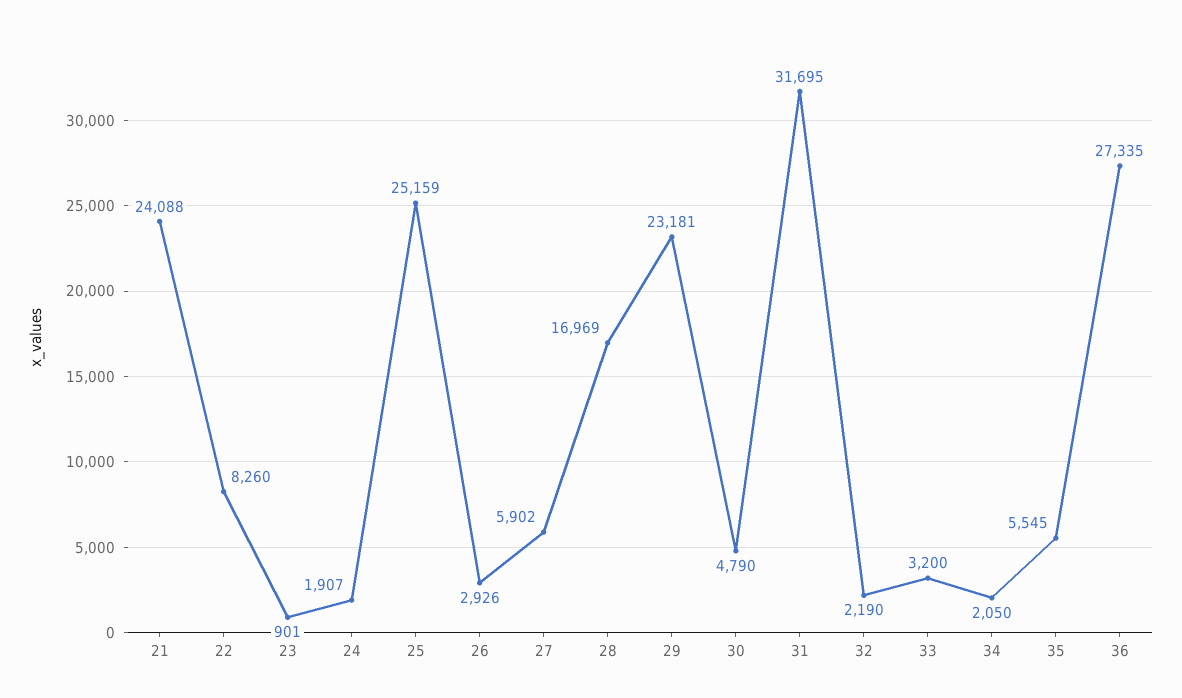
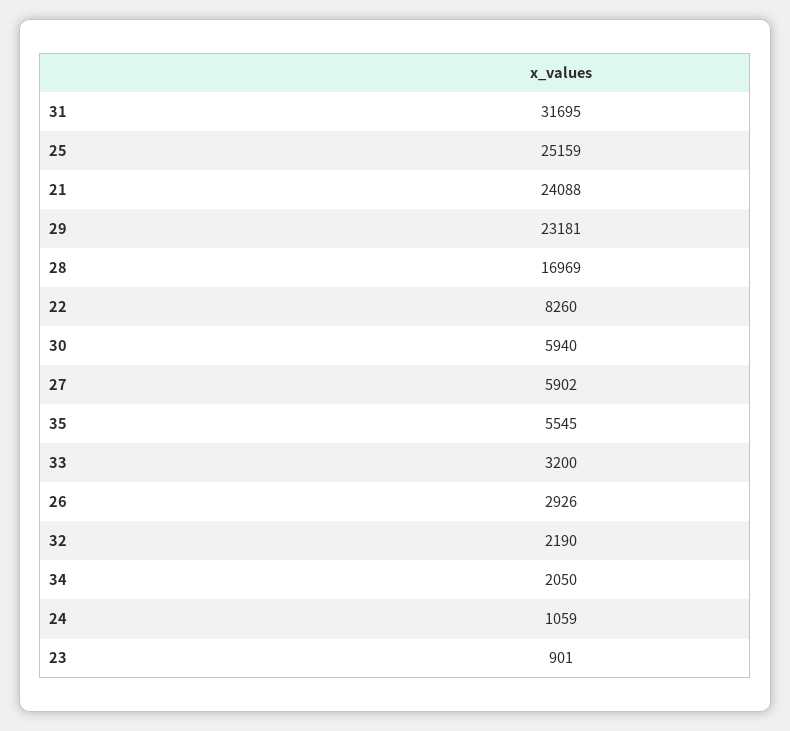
  {
    "21": 24088,
    "22": 8260,
    "23": 901,
-   "24": 1907,
+   "24": 1059,
    "25": 25159,
    "26": 2926,
    "27": 5902,
    "28": 16969,
    "29": 23181,
-   "30": 4790,
+   "30": 5940,
    "31": 31695,
    "32": 2190,
    "33": 3200,
    "34": 2050,
-   "35": 5545,
+   "35": 5545
-   "36": 27335
  }

